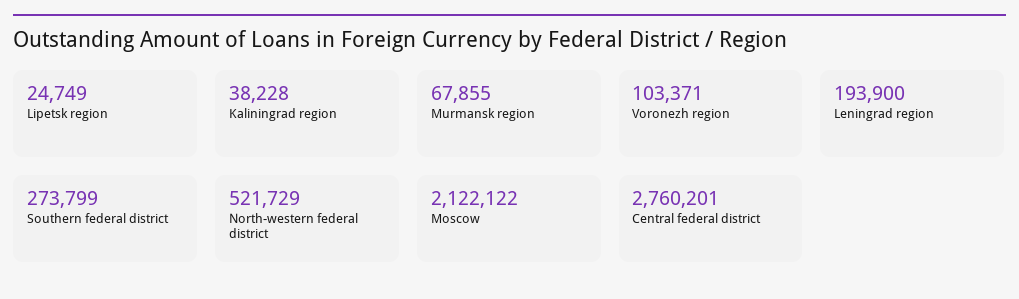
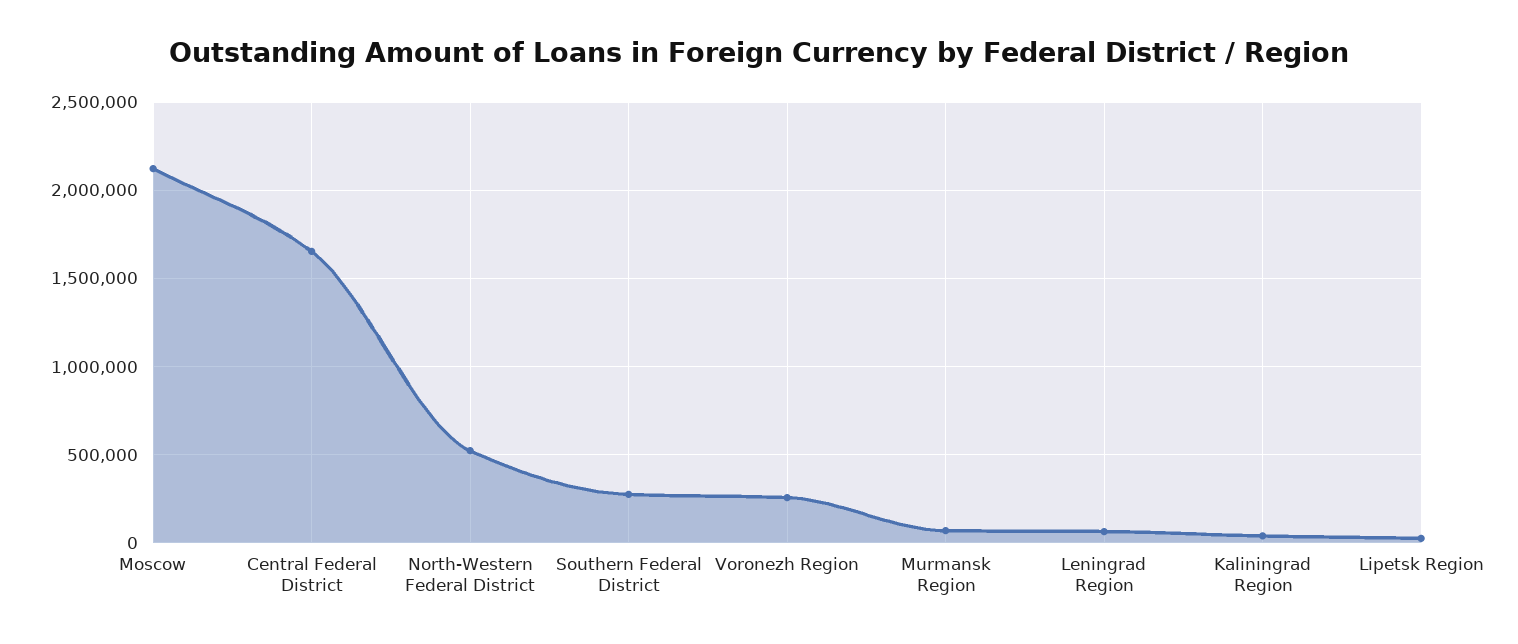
  {
    "Lipetsk region": 24749,
    "Kaliningrad region": 38228,
    "Murmansk region": 67855,
-   "Voronezh region": 103371,
+   "Voronezh region": 250000,
-   "Leningrad region": 193900,
+   "Leningrad region": 50000,
    "Southern federal district": 273799,
    "North-western federal district": 521729,
    "Moscow": 2122122,
-   "Central federal district": 2760201
+   "Central federal district": 1650000
  }

